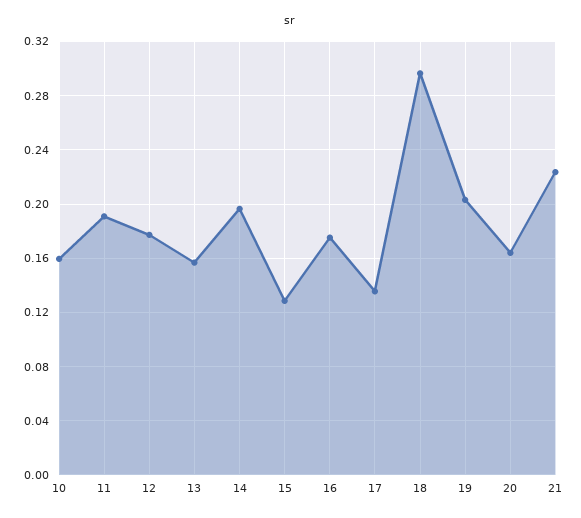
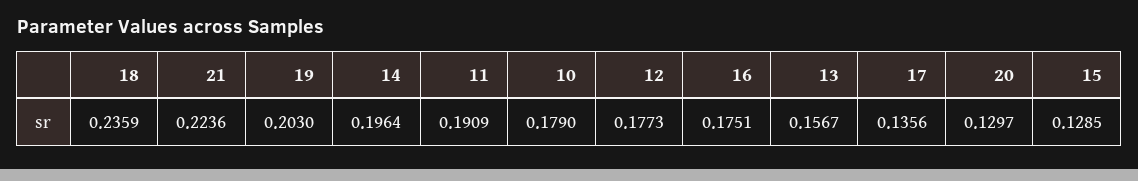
  {
-   "10": 0.16,
+   "10": 0.179,
    "11": 0.1909,
    "12": 0.1773,
    "13": 0.1567,
    "14": 0.1964,
    "15": 0.1285,
    "16": 0.1751,
    "17": 0.1356,
-   "18": 0.295,
+   "18": 0.2359,
    "19": 0.203,
-   "20": 0.165,
+   "20": 0.1297,
    "21": 0.2236
  }

